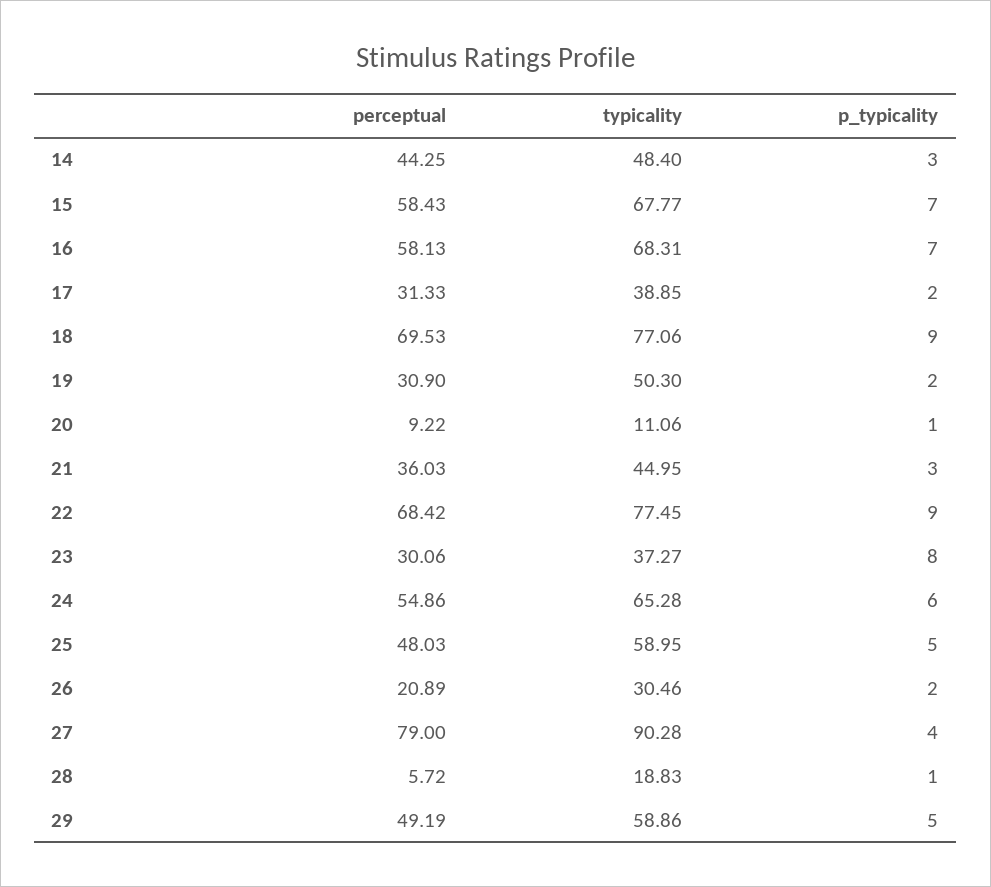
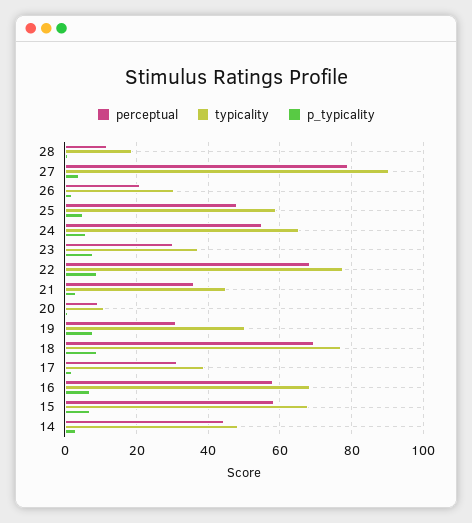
  {
    "perceptual": {
      "14": 44.25,
      "15": 58.43,
      "16": 58.13,
      "17": 31.33,
      "18": 69.53,
      "19": 30.9,
      "20": 9.22,
      "21": 36.03,
      "22": 68.42,
      "23": 30.06,
      "24": 54.86,
      "25": 48.03,
      "26": 20.89,
      "27": 79,
-     "28": 5.72,
+     "28": 12
-     "29": 49.19
    },
    "typicality": {
      "14": 48.4,
      "15": 67.77,
      "16": 68.31,
      "17": 38.85,
      "18": 77.06,
      "19": 50.3,
      "20": 11.06,
      "21": 44.95,
      "22": 77.45,
      "23": 37.27,
      "24": 65.28,
      "25": 58.95,
      "26": 30.46,
      "27": 90.28,
-     "28": 18.83,
+     "28": 18.83
-     "29": 58.86
    },
    "p_typicality": {
      "14": 3,
      "15": 7,
      "16": 7,
      "17": 2,
      "18": 9,
-     "19": 2,
+     "19": 8,
      "20": 1,
      "21": 3,
      "22": 9,
      "23": 8,
      "24": 6,
      "25": 5,
      "26": 2,
      "27": 4,
-     "28": 1,
+     "28": 1
-     "29": 5
    }
  }

